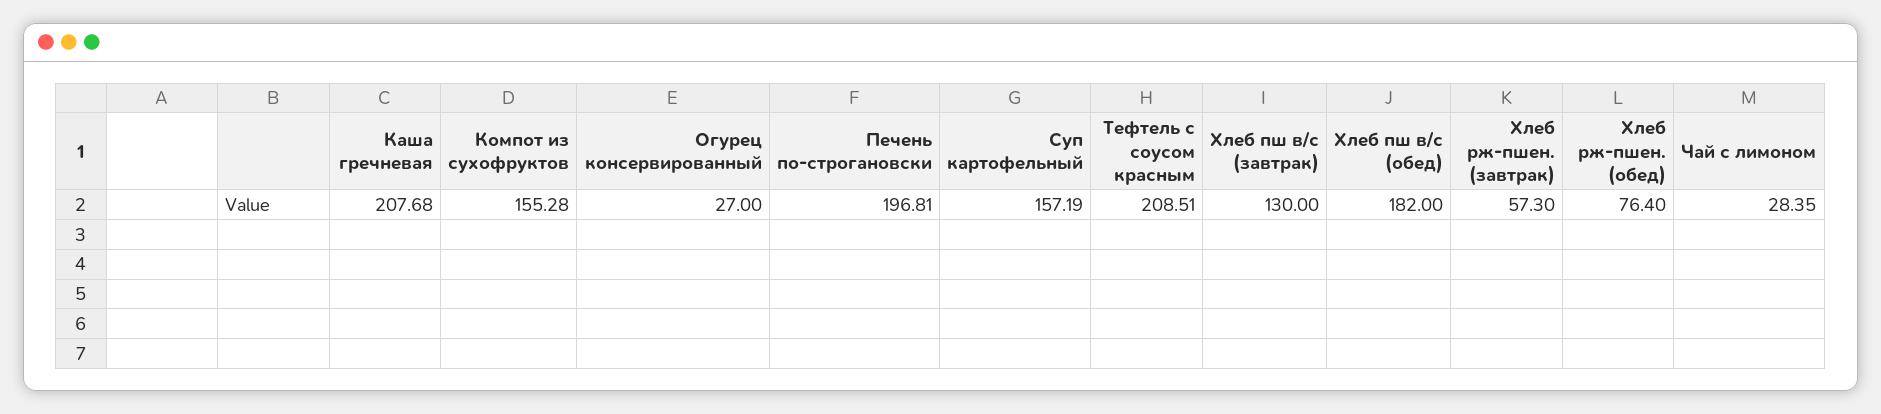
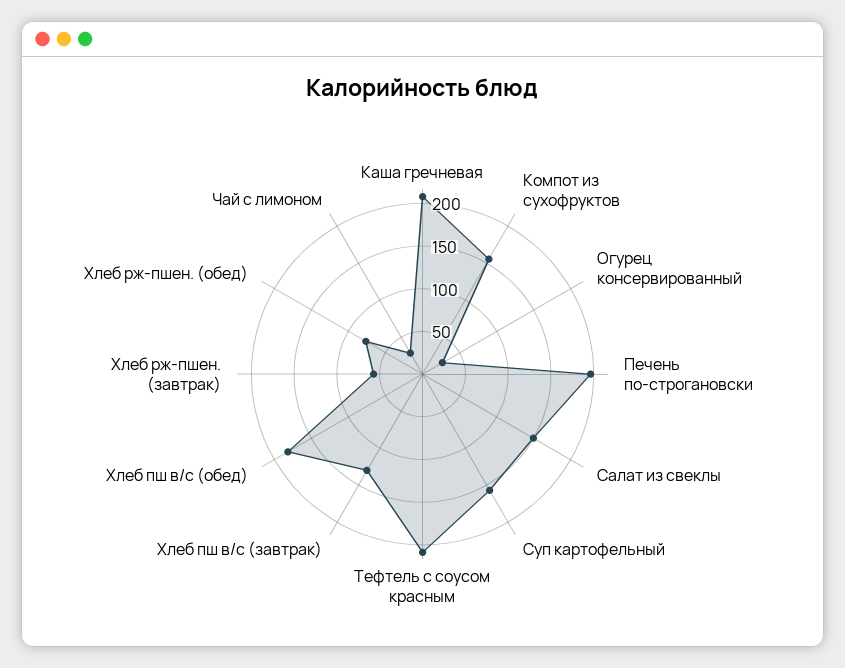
  {
    "Каша гречневая": 207.68,
    "Компот из сухофруктов": 155.28,
    "Огурец консервированный": 27,
    "Печень по-строгановски": 196.81,
    "Суп картофельный": 157.19,
    "Тефтель с соусом красным": 208.51,
    "Хлеб пш в/с (завтрак)": 130,
    "Хлеб пш в/с (обед)": 182,
    "Хлеб рж-пшен. (завтрак)": 57.3,
    "Хлеб рж-пшен. (обед)": 76.4,
-   "Чай с лимоном": 28.35
+   "Чай с лимоном": 28.35,
+   "Салат из свеклы": 150
  }

